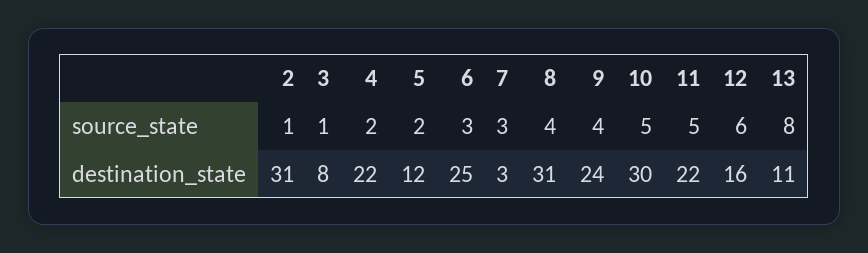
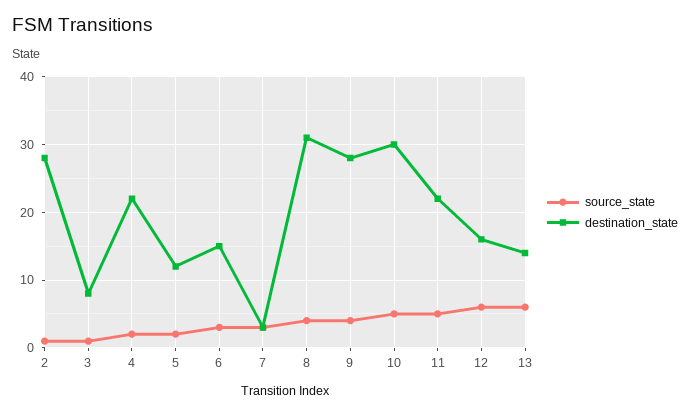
  {
    "source_state": {
      "2": 1,
      "3": 1,
      "4": 2,
      "5": 2,
      "6": 3,
      "7": 3,
      "8": 4,
      "9": 4,
      "10": 5,
      "11": 5,
      "12": 6,
-     "13": 8
+     "13": 6
    },
    "destination_state": {
-     "2": 31,
+     "2": 28,
      "3": 8,
      "4": 22,
      "5": 12,
-     "6": 25,
+     "6": 15,
      "7": 3,
      "8": 31,
-     "9": 24,
+     "9": 28,
      "10": 30,
      "11": 22,
      "12": 16,
-     "13": 11
+     "13": 14
    }
  }

